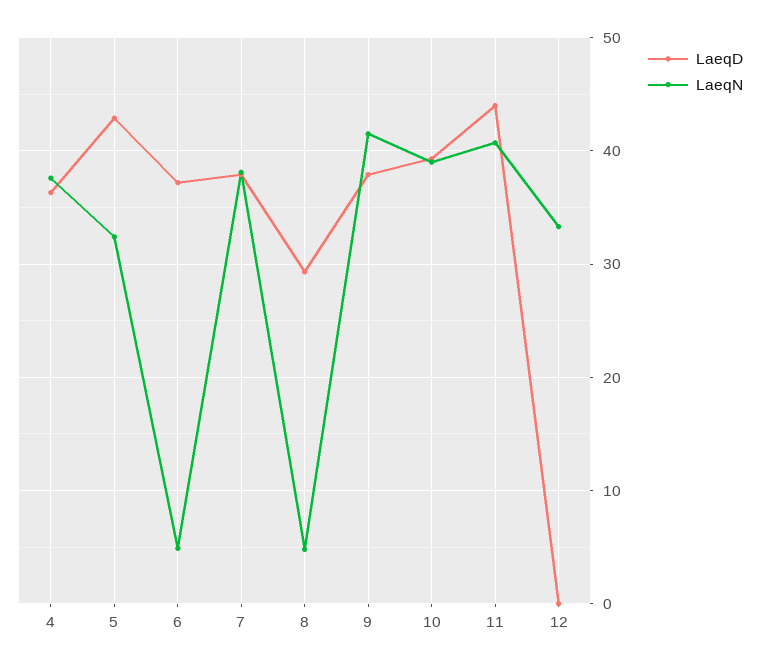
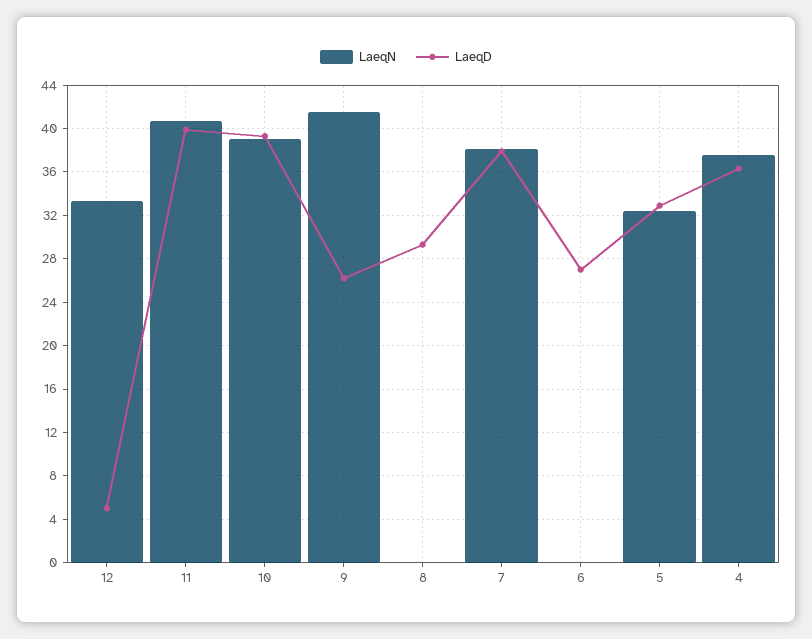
  {
    "LaeqD": {
      "4": 36,
-     "5": 43,
+     "5": 33,
-     "6": 37,
+     "6": 27,
      "7": 38,
      "8": 29,
-     "9": 38,
+     "9": 26,
      "10": 39,
-     "11": 44,
+     "11": 40,
-     "12": 0
+     "12": 5
    },
    "LaeqN": {
      "4": 38,
      "5": 32,
-     "6": 5,
+     "6": 0,
      "7": 38,
-     "8": 5,
+     "8": 0,
      "9": 42,
      "10": 39,
      "11": 41,
      "12": 33
    }
  }

